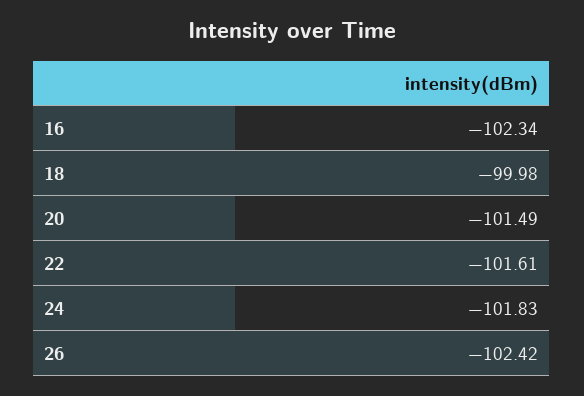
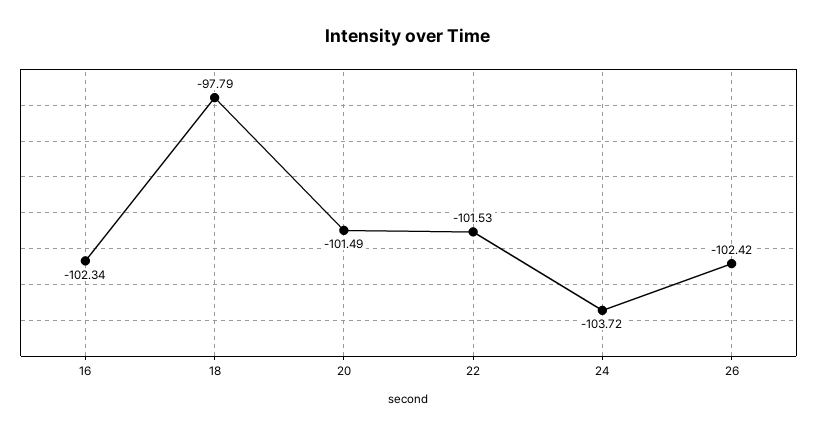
  {
    "16": -102.34,
-   "18": -99.98,
+   "18": -97.79,
    "20": -101.49,
-   "22": -101.61,
+   "22": -101.53,
-   "24": -101.83,
+   "24": -103.72,
    "26": -102.42
  }

